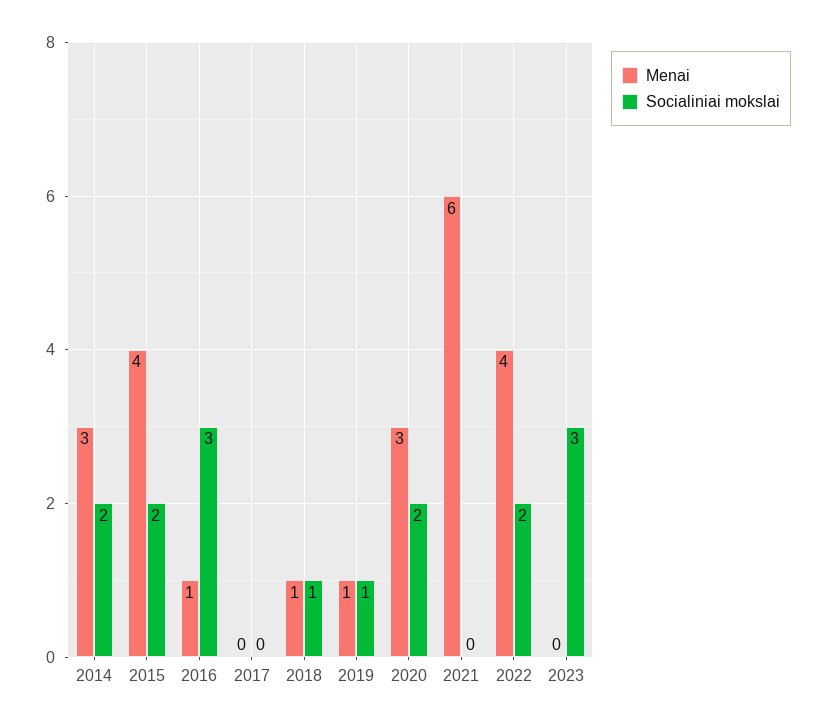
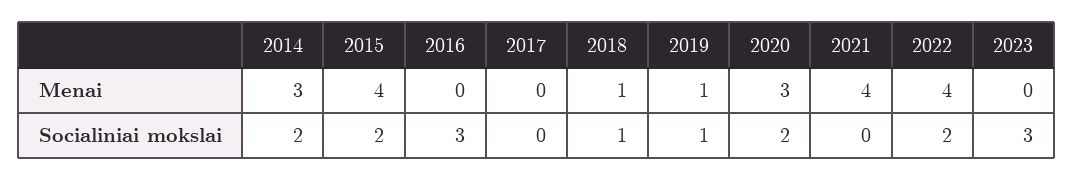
  {
    "Menai": {
      "2014": 3,
      "2015": 4,
-     "2016": 1,
+     "2016": 0,
      "2017": 0,
      "2018": 1,
      "2019": 1,
      "2020": 3,
-     "2021": 6,
+     "2021": 4,
      "2022": 4,
      "2023": 0
    },
    "Socialiniai mokslai": {
      "2014": 2,
      "2015": 2,
      "2016": 3,
      "2017": 0,
      "2018": 1,
      "2019": 1,
      "2020": 2,
      "2021": 0,
      "2022": 2,
      "2023": 3
    }
  }

